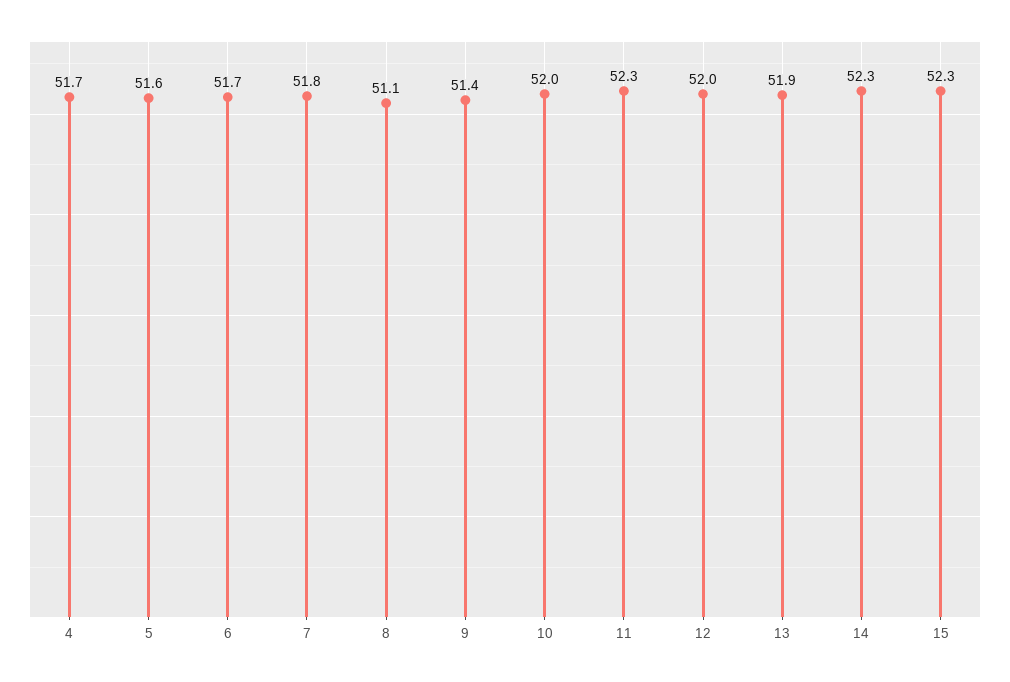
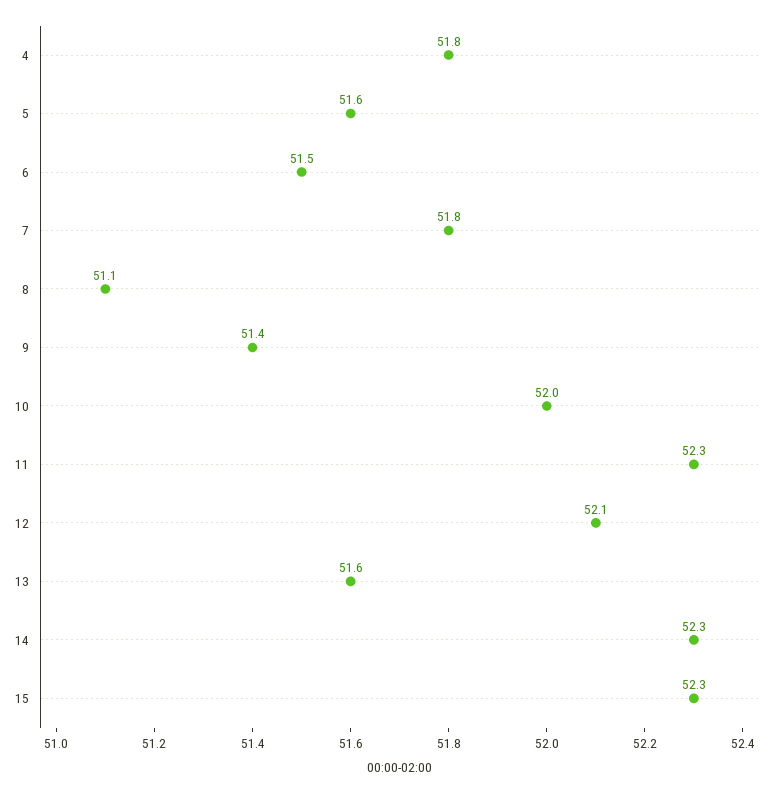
  {
-   "4": 51.7,
+   "4": 51.8,
    "5": 51.6,
-   "6": 51.7,
+   "6": 51.5,
    "7": 51.8,
    "8": 51.1,
    "9": 51.4,
    "10": 52,
    "11": 52.3,
-   "12": 52,
+   "12": 52.1,
-   "13": 51.9,
+   "13": 51.6,
    "14": 52.3,
    "15": 52.3
  }

